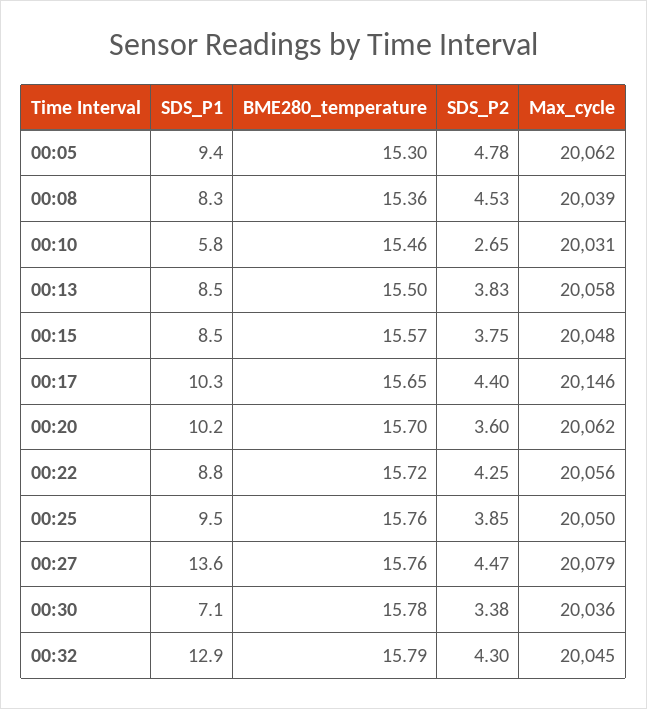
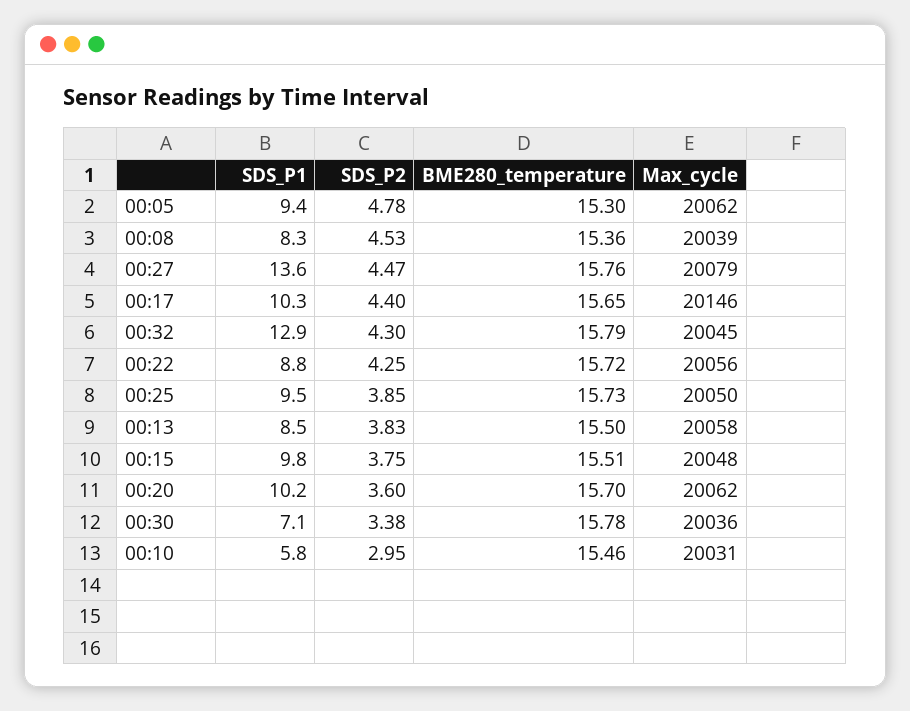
  {
    "SDS_P1": {
      "00:05": 9.4,
      "00:08": 8.3,
      "00:10": 5.8,
      "00:13": 8.5,
-     "00:15": 8.5,
+     "00:15": 9.8,
      "00:17": 10.3,
      "00:20": 10.2,
      "00:22": 8.8,
      "00:25": 9.5,
      "00:27": 13.6,
      "00:30": 7.1,
      "00:32": 12.9
    },
    "BME280_temperature": {
      "00:05": 15.3,
      "00:08": 15.36,
      "00:10": 15.46,
      "00:13": 15.5,
-     "00:15": 15.57,
+     "00:15": 15.51,
      "00:17": 15.65,
      "00:20": 15.7,
      "00:22": 15.72,
-     "00:25": 15.76,
+     "00:25": 15.73,
      "00:27": 15.76,
      "00:30": 15.78,
      "00:32": 15.79
    },
    "SDS_P2": {
      "00:05": 4.78,
      "00:08": 4.53,
-     "00:10": 2.65,
+     "00:10": 2.95,
      "00:13": 3.83,
      "00:15": 3.75,
      "00:17": 4.4,
      "00:20": 3.6,
      "00:22": 4.25,
      "00:25": 3.85,
      "00:27": 4.47,
      "00:30": 3.38,
      "00:32": 4.3
    },
    "Max_cycle": {
      "00:05": 20062,
      "00:08": 20039,
      "00:10": 20031,
      "00:13": 20058,
      "00:15": 20048,
      "00:17": 20146,
      "00:20": 20062,
      "00:22": 20056,
      "00:25": 20050,
      "00:27": 20079,
      "00:30": 20036,
      "00:32": 20045
    }
  }

